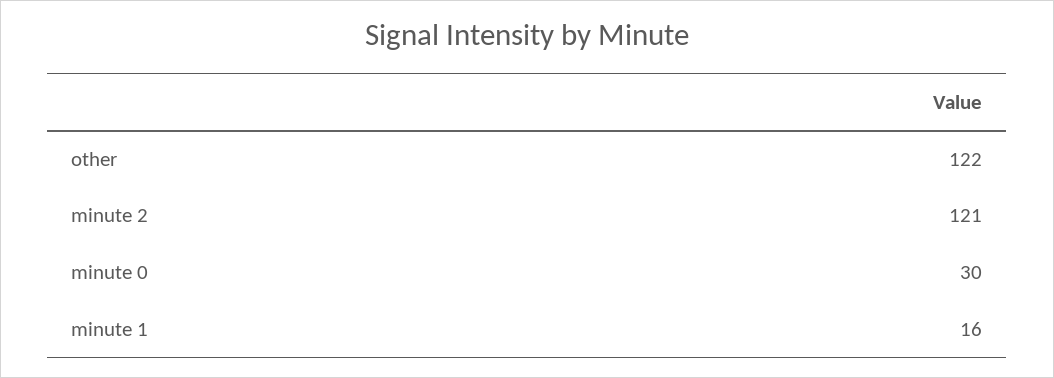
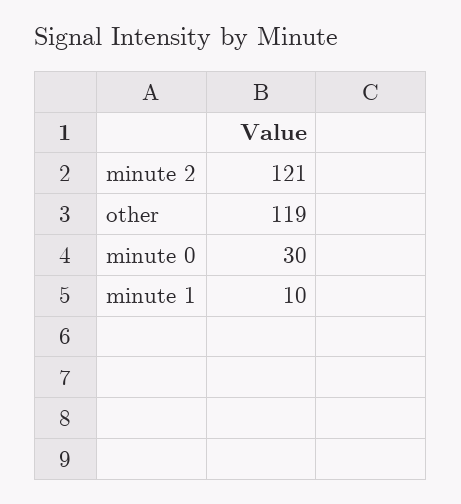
  {
-   "other": 122,
+   "other": 119,
    "minute 2": 121,
    "minute 0": 30,
-   "minute 1": 16
+   "minute 1": 10
  }

